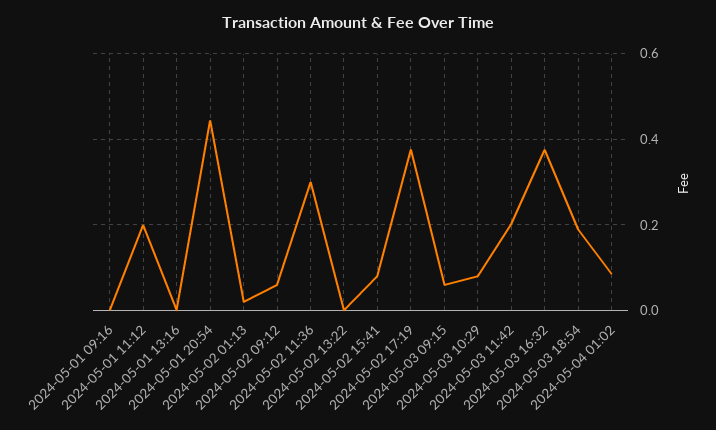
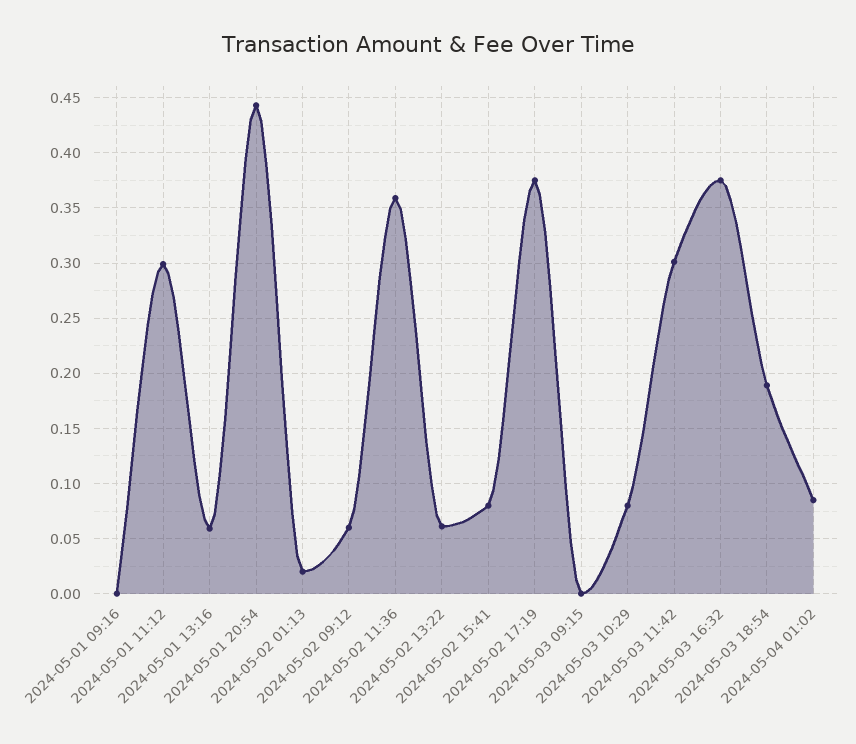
  {
    "2024-05-01 09:16": 0,
-   "2024-05-01 11:12": 0.2,
+   "2024-05-01 11:12": 0.3,
-   "2024-05-01 13:16": 0,
+   "2024-05-01 13:16": 0.06,
    "2024-05-01 20:54": 0.44,
    "2024-05-02 01:13": 0.02,
    "2024-05-02 09:12": 0.06,
-   "2024-05-02 11:36": 0.3,
+   "2024-05-02 11:36": 0.36,
-   "2024-05-02 13:22": 0,
+   "2024-05-02 13:22": 0.06,
    "2024-05-02 15:41": 0.08,
    "2024-05-02 17:19": 0.38,
-   "2024-05-03 09:15": 0.06,
+   "2024-05-03 09:15": 0,
    "2024-05-03 10:29": 0.08,
-   "2024-05-03 11:42": 0.2,
+   "2024-05-03 11:42": 0.3,
    "2024-05-03 16:32": 0.38,
    "2024-05-03 18:54": 0.19,
    "2024-05-04 01:02": 0.09
  }

